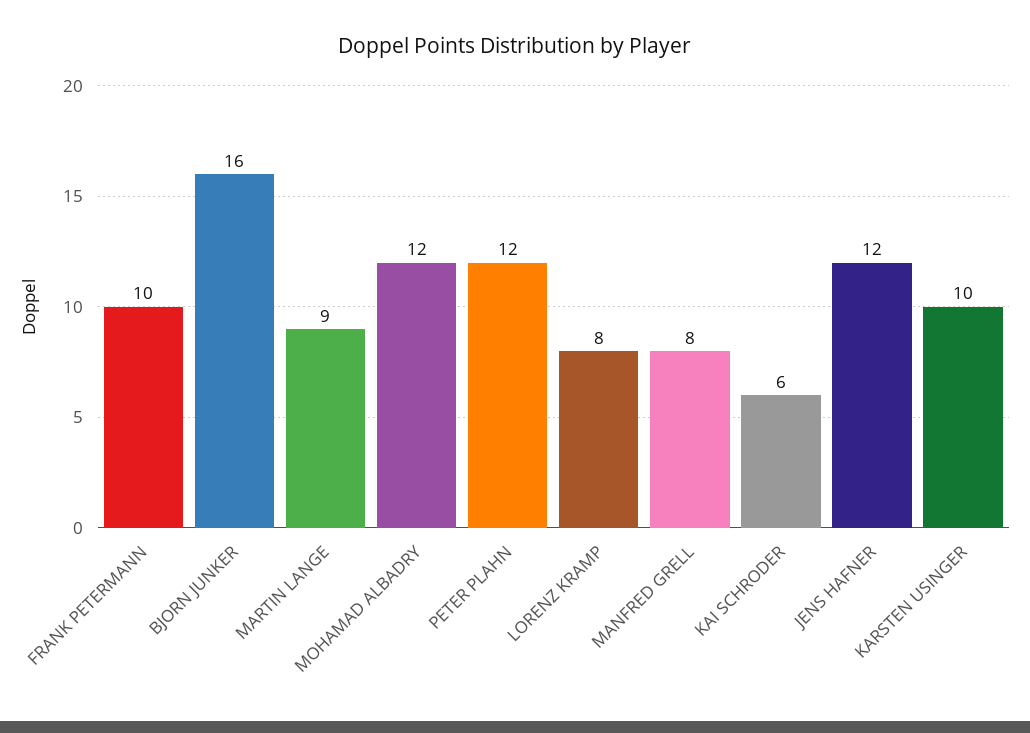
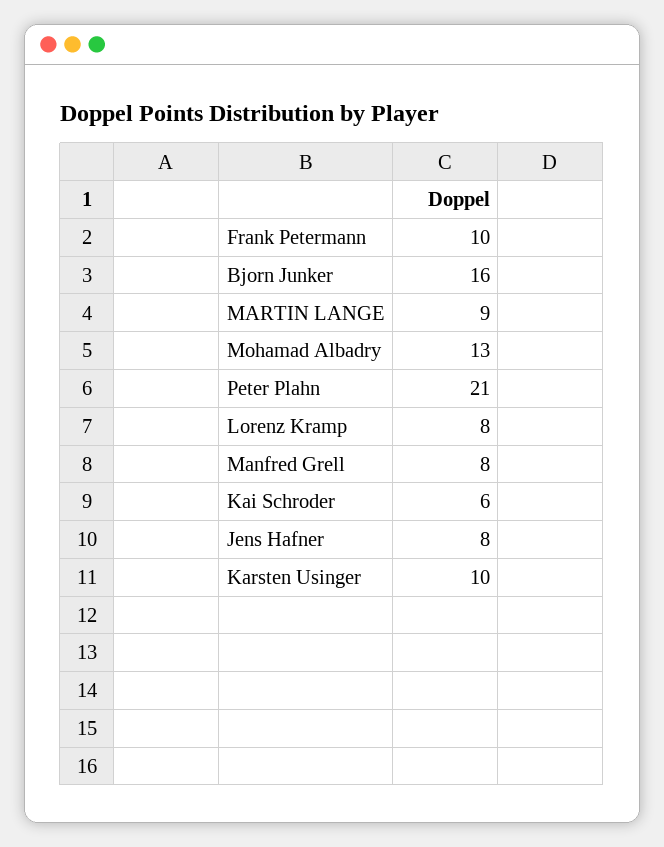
  {
    "FRANK PETERMANN": 10,
    "BJORN JUNKER": 16,
    "MARTIN LANGE": 9,
-   "MOHAMAD ALBADRY": 12,
+   "MOHAMAD ALBADRY": 13,
-   "PETER PLAHN": 12,
+   "PETER PLAHN": 21,
    "LORENZ KRAMP": 8,
    "MANFRED GRELL": 8,
    "KAI SCHRODER": 6,
-   "JENS HAFNER": 12,
+   "JENS HAFNER": 8,
    "KARSTEN USINGER": 10
  }

